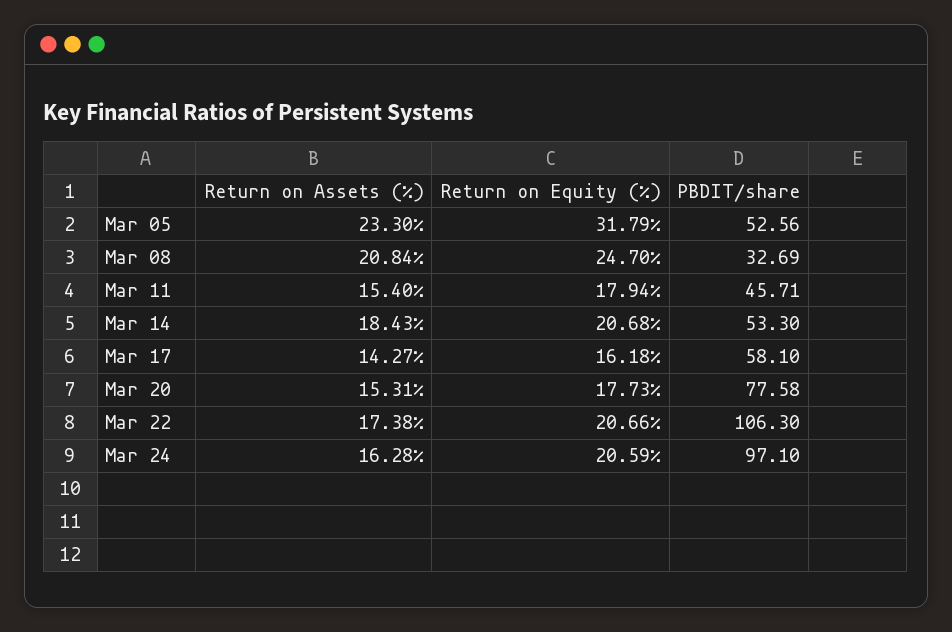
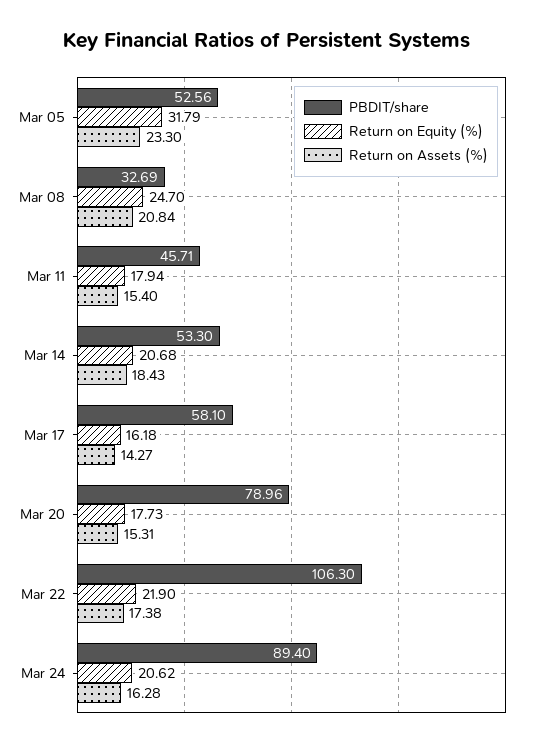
  {
    "Return on Assets (%)": {
      "Mar 05": 23.3,
      "Mar 08": 20.84,
      "Mar 11": 15.4,
      "Mar 14": 18.43,
      "Mar 17": 14.27,
      "Mar 20": 15.31,
      "Mar 22": 17.38,
      "Mar 24": 16.28
    },
    "Return on Equity (%)": {
      "Mar 05": 31.79,
      "Mar 08": 24.7,
      "Mar 11": 17.94,
      "Mar 14": 20.68,
      "Mar 17": 16.18,
      "Mar 20": 17.73,
-     "Mar 22": 20.66,
+     "Mar 22": 21.9,
-     "Mar 24": 20.59
+     "Mar 24": 20.62
    },
    "PBDIT/share": {
      "Mar 05": 52.56,
      "Mar 08": 32.69,
      "Mar 11": 45.71,
      "Mar 14": 53.3,
      "Mar 17": 58.1,
-     "Mar 20": 77.58,
+     "Mar 20": 78.96,
      "Mar 22": 106.3,
-     "Mar 24": 97.1
+     "Mar 24": 89.4
    }
  }

